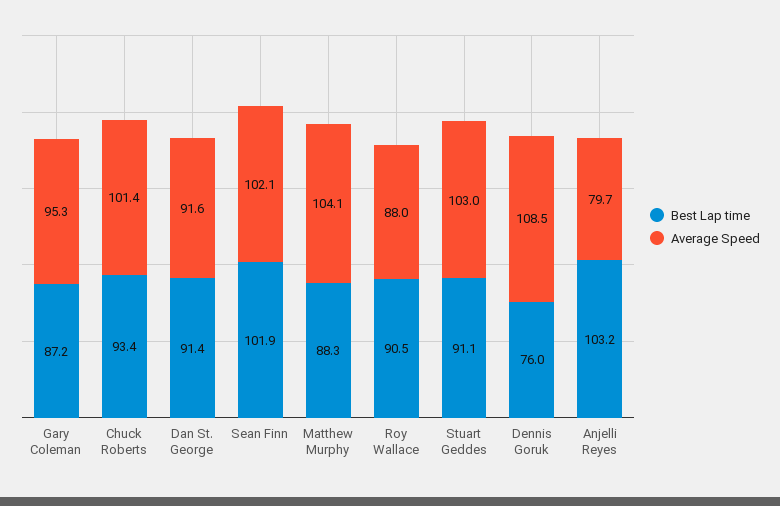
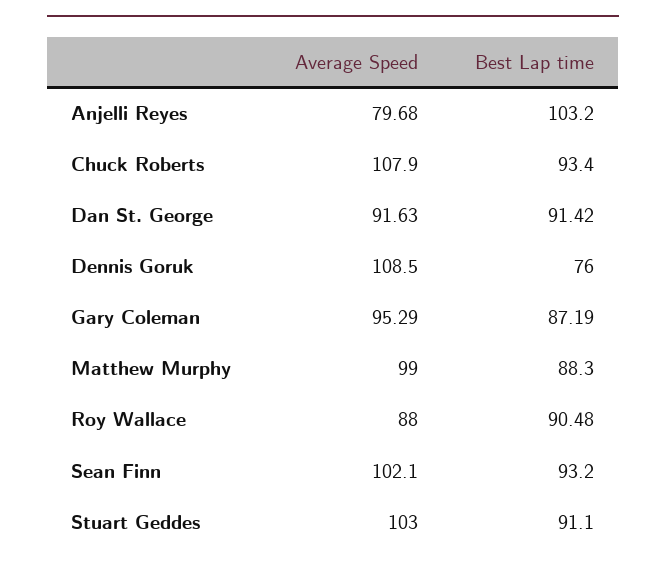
  {
    "Best Lap time": {
      "Gary Coleman": 87.19,
      "Chuck Roberts": 93.4,
      "Dan St. George": 91.42,
-     "Sean Finn": 101.9,
+     "Sean Finn": 93.2,
      "Matthew Murphy": 88.3,
      "Roy Wallace": 90.48,
      "Stuart Geddes": 91.1,
      "Dennis Goruk": 76,
      "Anjelli Reyes": 103.2
    },
    "Average Speed": {
      "Gary Coleman": 95.29,
-     "Chuck Roberts": 101.4,
+     "Chuck Roberts": 107.9,
      "Dan St. George": 91.63,
      "Sean Finn": 102.1,
-     "Matthew Murphy": 104.1,
+     "Matthew Murphy": 99,
      "Roy Wallace": 88,
      "Stuart Geddes": 103,
      "Dennis Goruk": 108.5,
      "Anjelli Reyes": 79.68
    }
  }

